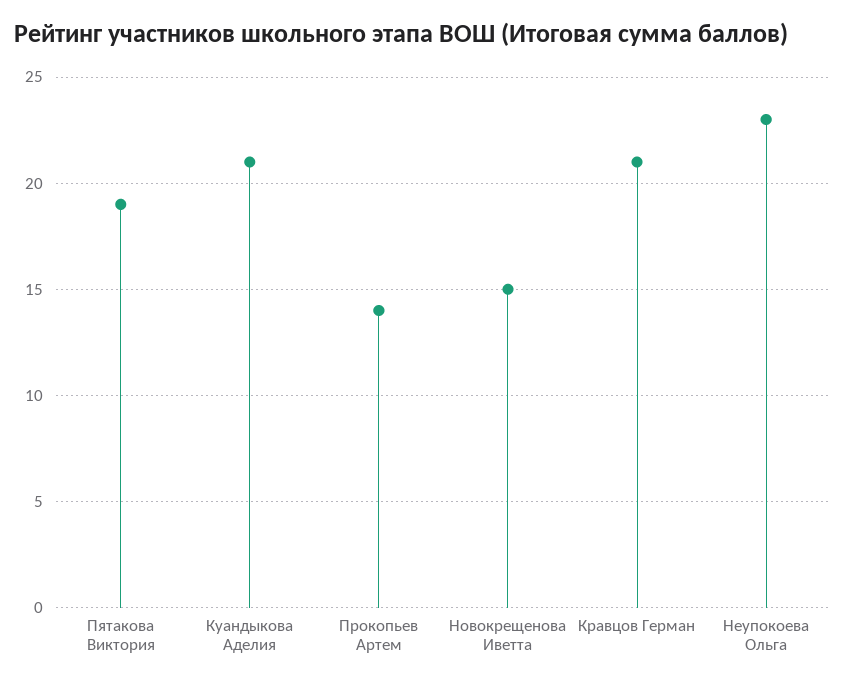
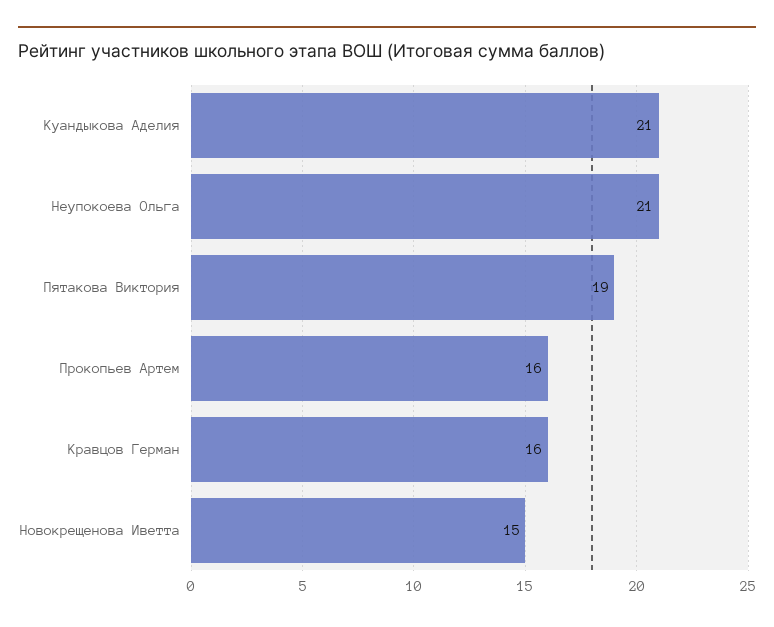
  {
    "Пятакова Виктория": 19,
    "Куандыкова Аделия": 21,
-   "Прокопьев Артем": 14,
+   "Прокопьев Артем": 16,
    "Новокрещенова Иветта": 15,
-   "Кравцов Герман": 21,
+   "Кравцов Герман": 16,
-   "Неупокоева Ольга": 23
+   "Неупокоева Ольга": 21
  }

